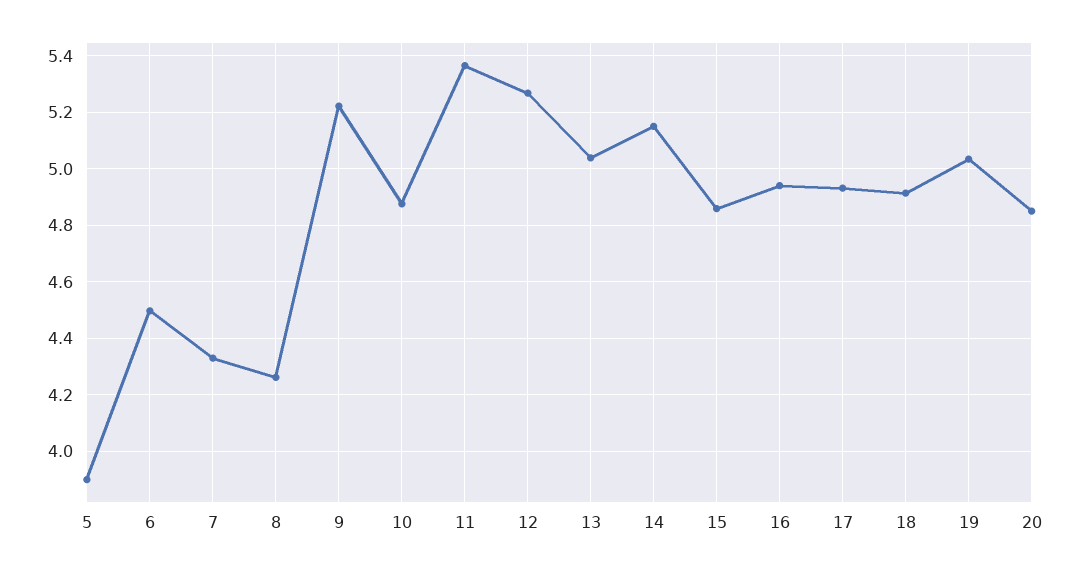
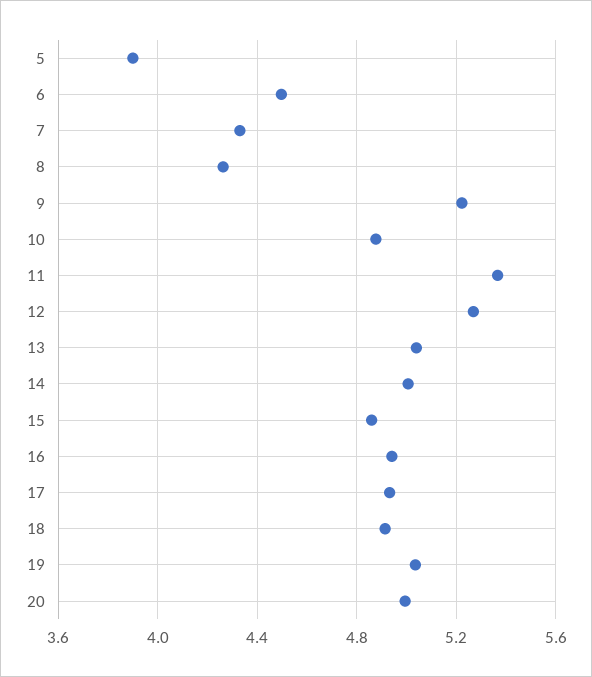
  {
    "5": 3.9,
    "6": 4.5,
    "7": 4.325,
    "8": 4.25,
    "9": 5.225,
    "10": 4.875,
    "11": 5.375,
    "12": 5.275,
    "13": 5.05,
-   "14": 5.15,
+   "14": 5,
    "15": 4.85,
    "16": 4.95,
    "17": 4.925,
    "18": 4.925,
    "19": 5.025,
-   "20": 4.85
+   "20": 5
  }

